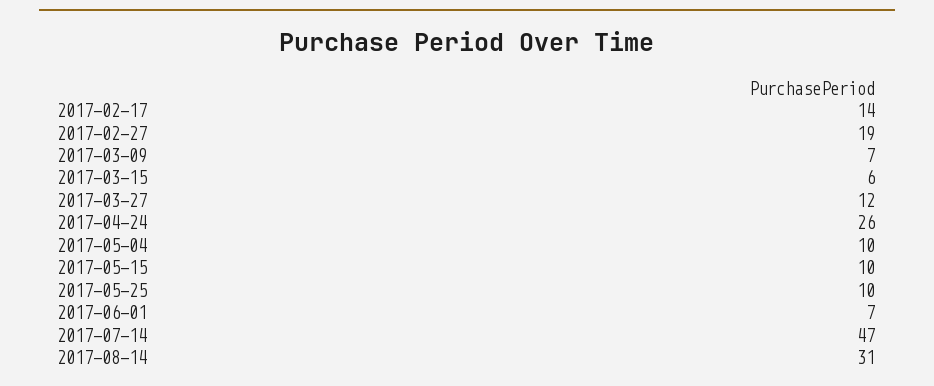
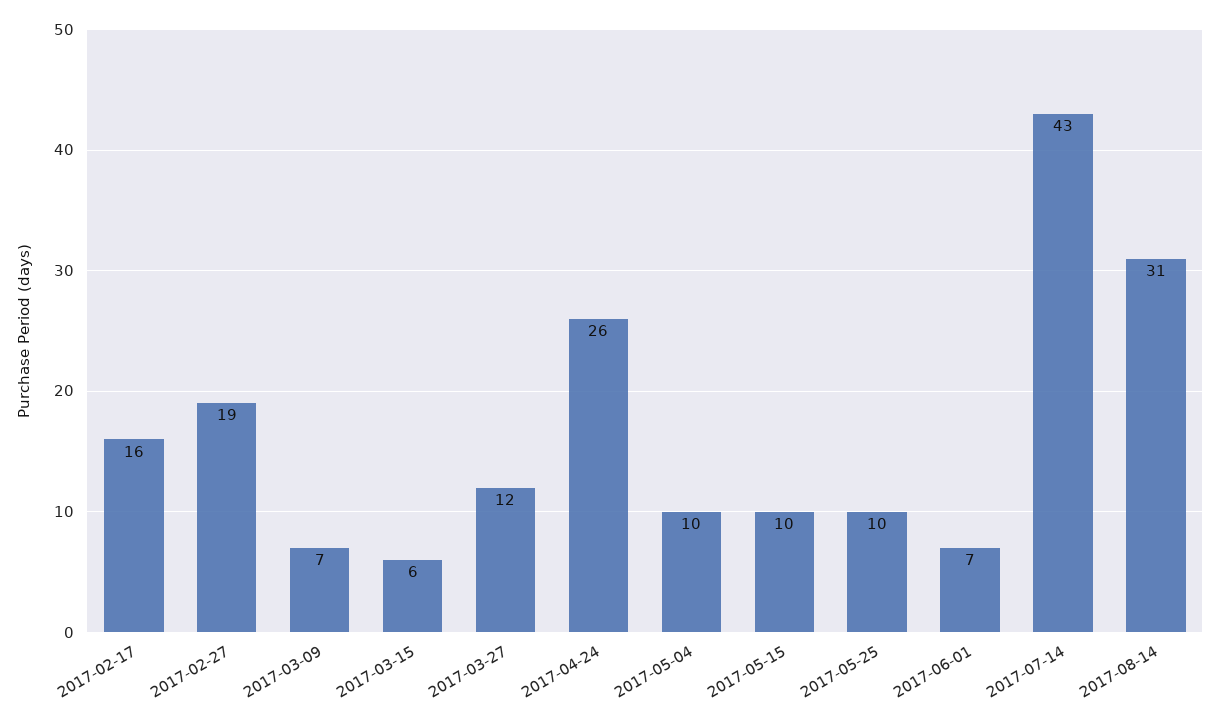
  {
-   "2017-02-17": 14,
+   "2017-02-17": 16,
    "2017-02-27": 19,
    "2017-03-09": 7,
    "2017-03-15": 6,
    "2017-03-27": 12,
    "2017-04-24": 26,
    "2017-05-04": 10,
    "2017-05-15": 10,
    "2017-05-25": 10,
    "2017-06-01": 7,
-   "2017-07-14": 47,
+   "2017-07-14": 43,
    "2017-08-14": 31
  }

